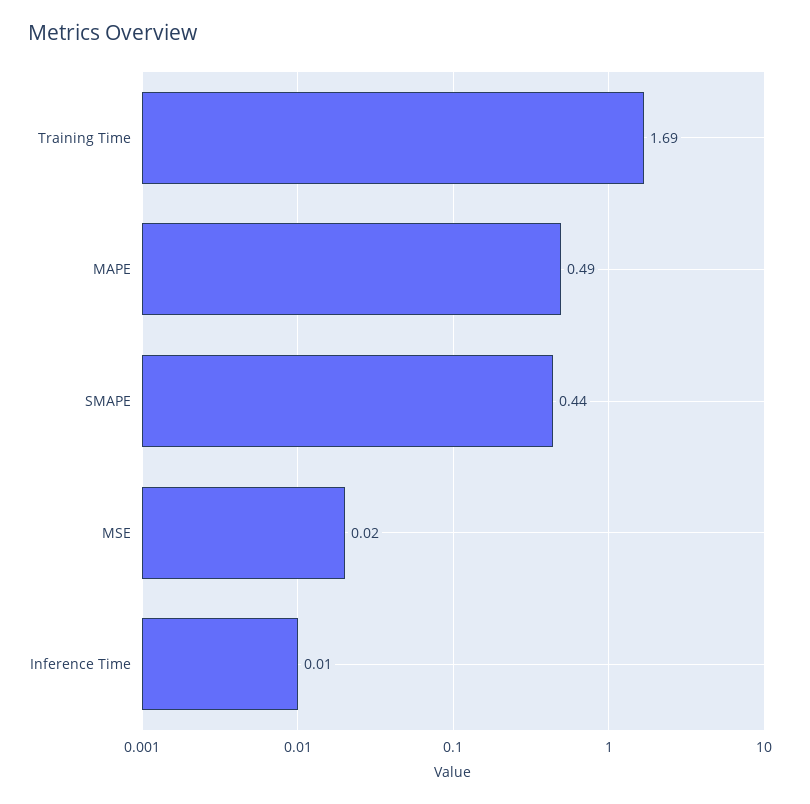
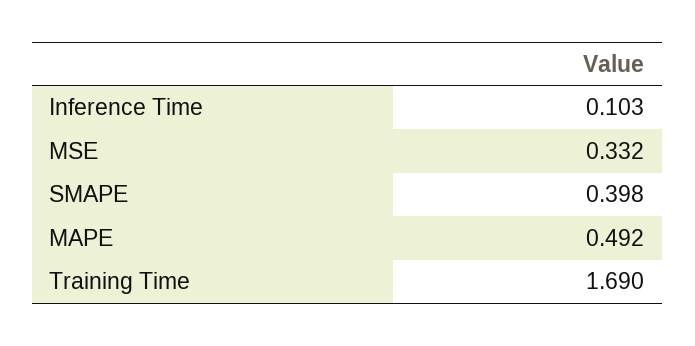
  {
    "Training Time": 1.69,
    "MAPE": 0.492,
-   "SMAPE": 0.44,
+   "SMAPE": 0.398,
-   "MSE": 0.02,
+   "MSE": 0.332,
-   "Inference Time": 0.01
+   "Inference Time": 0.103
  }

